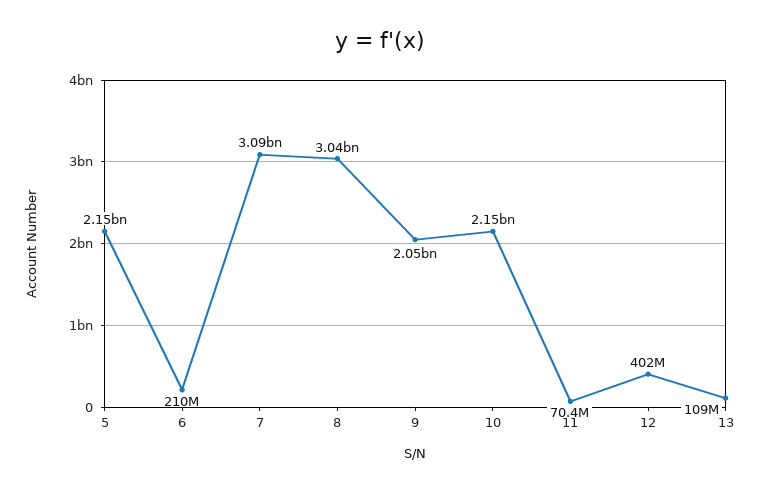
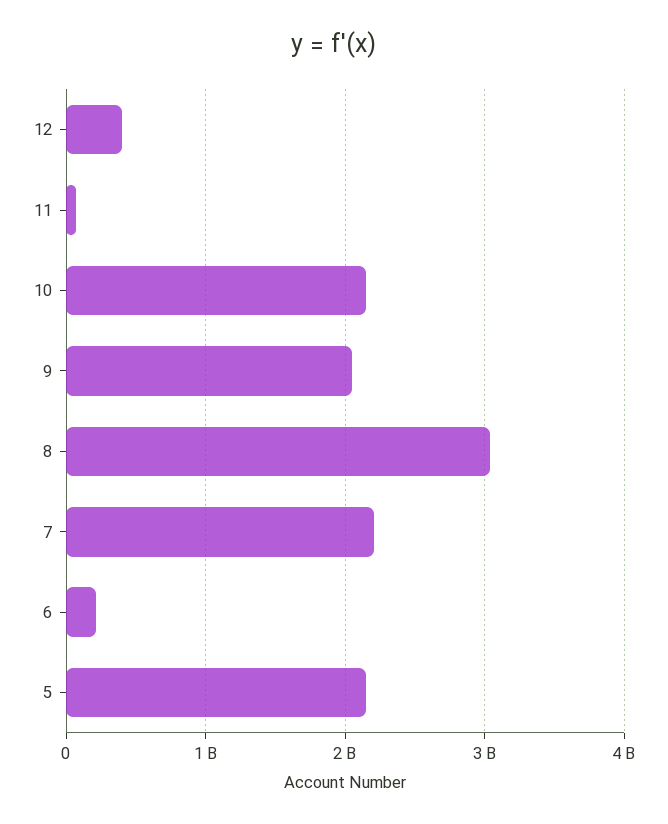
  {
    "5": 2150000000,
    "6": 210000000,
-   "7": 3090000000,
+   "7": 2200000000,
    "8": 3040000000,
    "9": 2050000000,
    "10": 2150000000,
    "11": 70400000,
-   "12": 402000000,
+   "12": 402000000
-   "13": 109000000
  }

